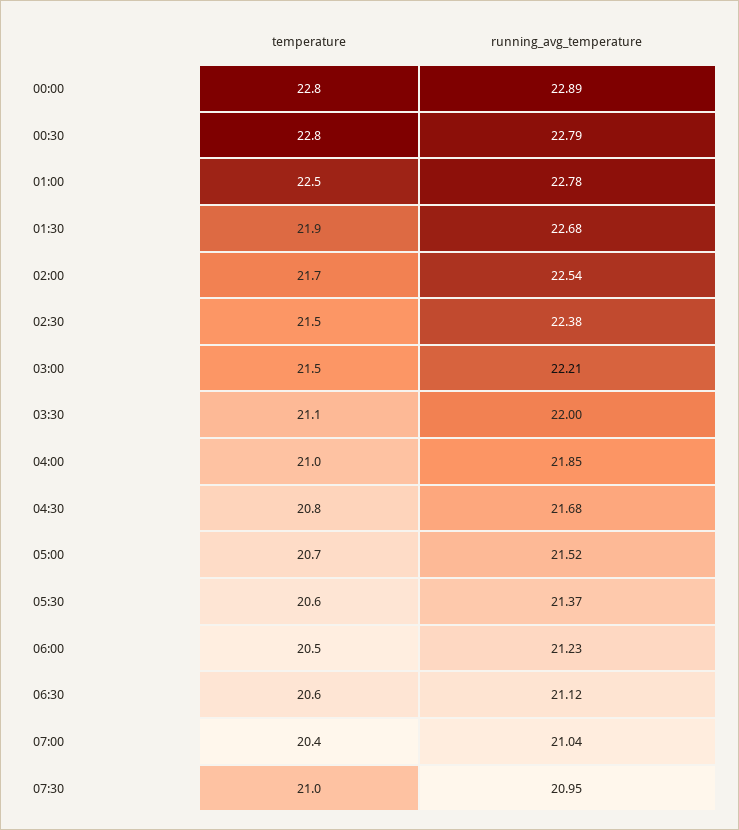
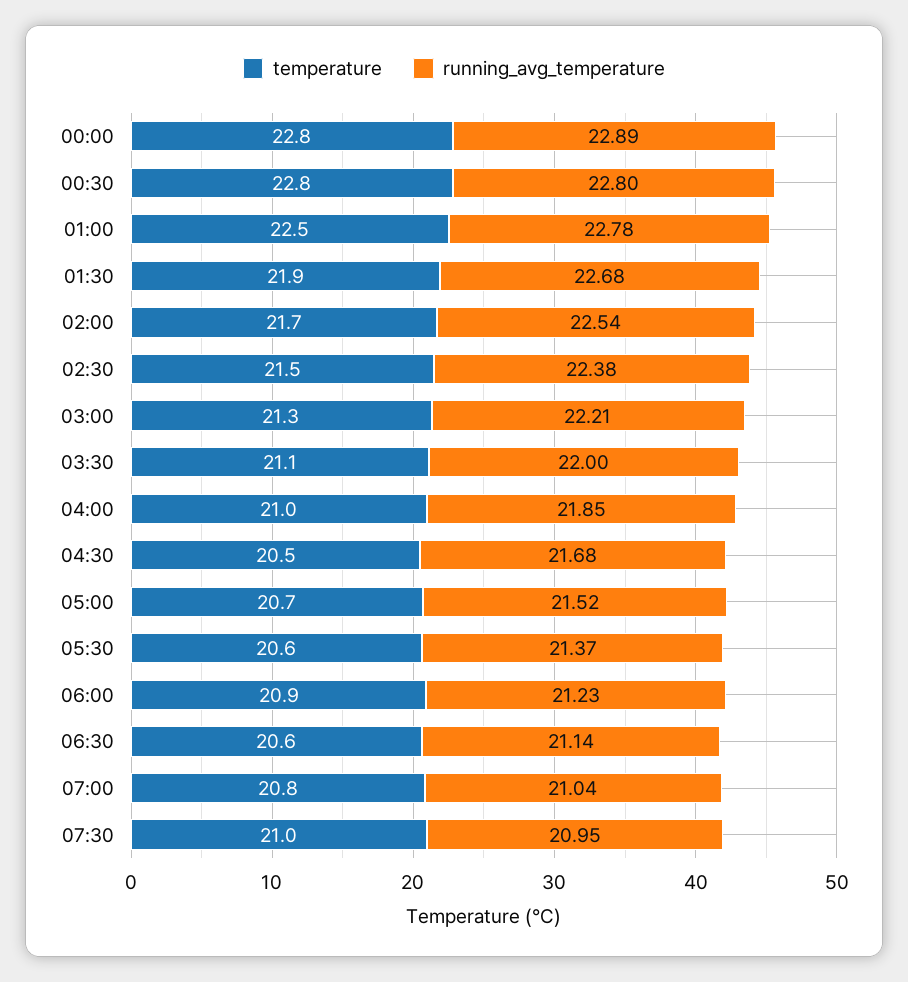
  {
    "temperature": {
      "00:00": 22.8,
      "00:30": 22.8,
      "01:00": 22.5,
      "01:30": 21.9,
      "02:00": 21.7,
      "02:30": 21.5,
-     "03:00": 21.5,
+     "03:00": 21.3,
      "03:30": 21.1,
      "04:00": 21,
-     "04:30": 20.8,
+     "04:30": 20.5,
      "05:00": 20.7,
      "05:30": 20.6,
-     "06:00": 20.5,
+     "06:00": 20.9,
      "06:30": 20.6,
-     "07:00": 20.4,
+     "07:00": 20.8,
      "07:30": 21
    },
    "running_avg_temperature": {
      "00:00": 22.89,
-     "00:30": 22.79,
+     "00:30": 22.8,
      "01:00": 22.78,
      "01:30": 22.68,
      "02:00": 22.54,
      "02:30": 22.38,
      "03:00": 22.21,
      "03:30": 22,
      "04:00": 21.85,
      "04:30": 21.68,
      "05:00": 21.52,
      "05:30": 21.37,
      "06:00": 21.23,
-     "06:30": 21.12,
+     "06:30": 21.14,
      "07:00": 21.04,
      "07:30": 20.95
    }
  }

